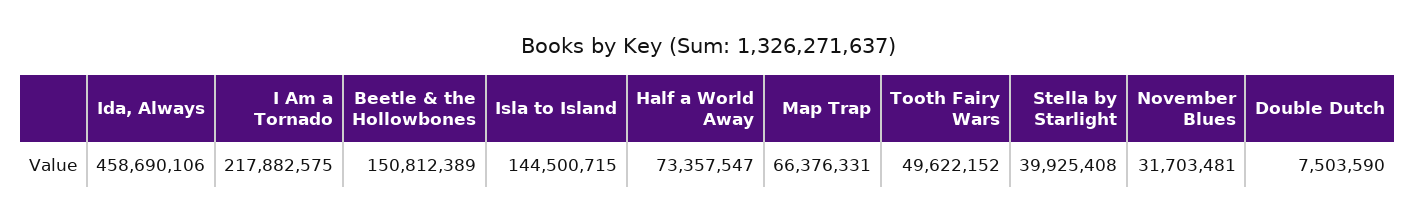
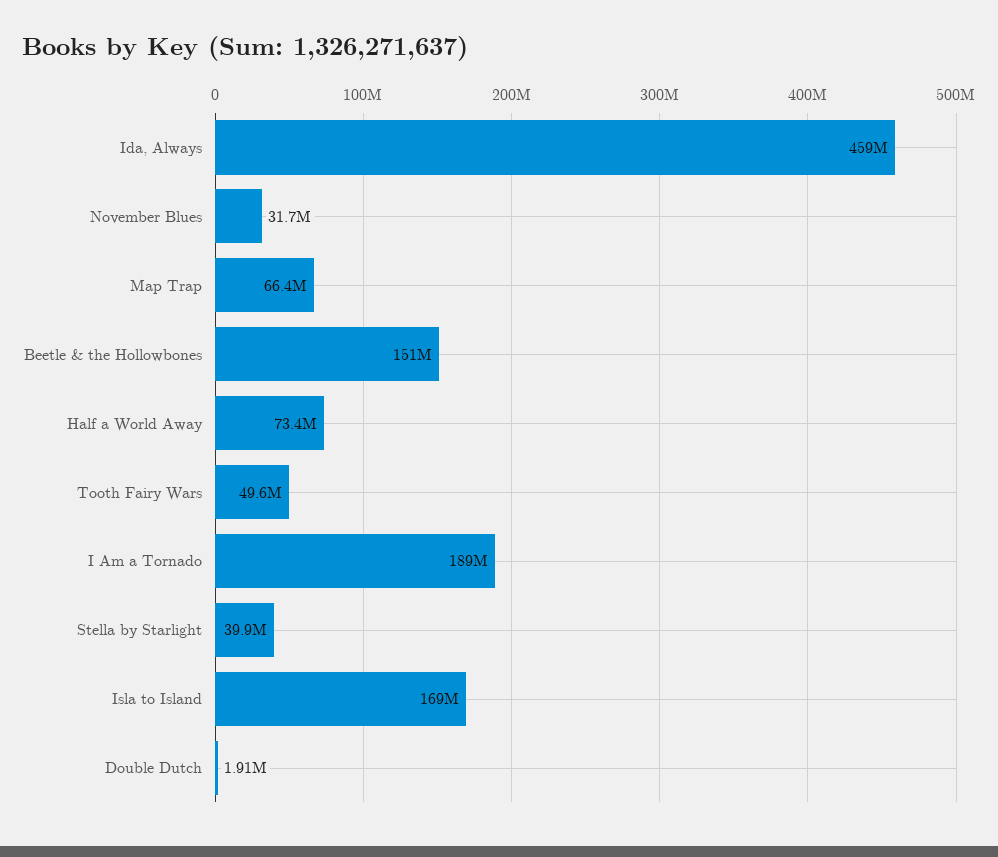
  {
    "Ida, Always": 458690106,
-   "I Am a Tornado": 217882575,
+   "I Am a Tornado": 189000000,
    "Beetle & the Hollowbones": 150812389,
-   "Isla to Island": 144500715,
+   "Isla to Island": 169000000,
    "Half a World Away": 73357547,
    "Map Trap": 66376331,
    "Tooth Fairy Wars": 49622152,
    "Stella by Starlight": 39925408,
    "November Blues": 31703481,
-   "Double Dutch": 7503590
+   "Double Dutch": 1910000
  }

